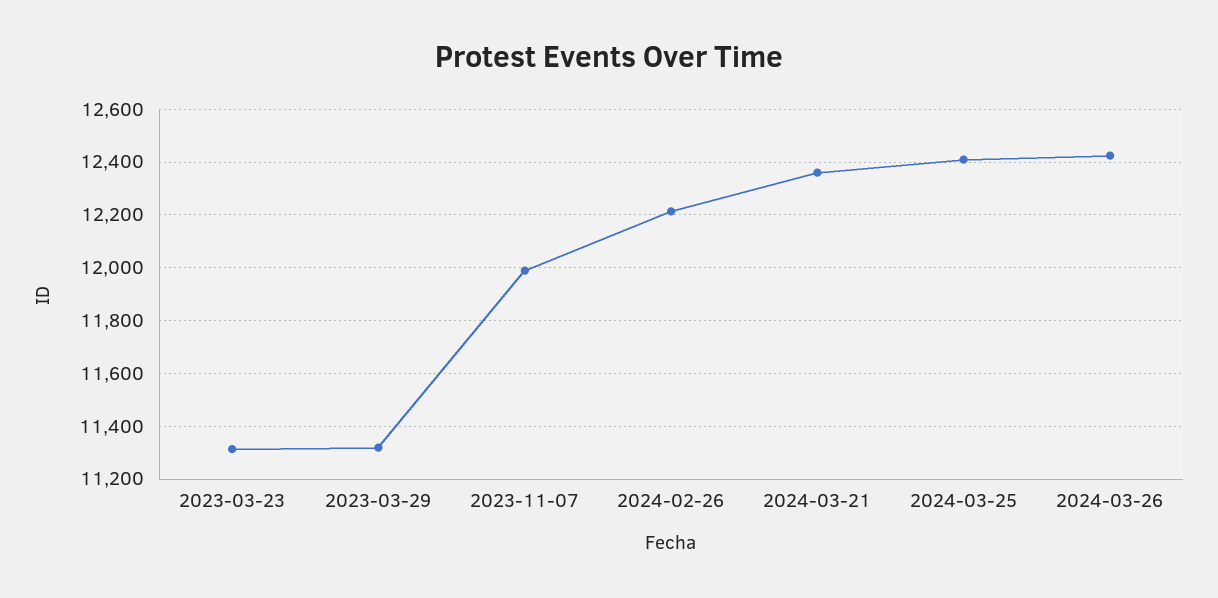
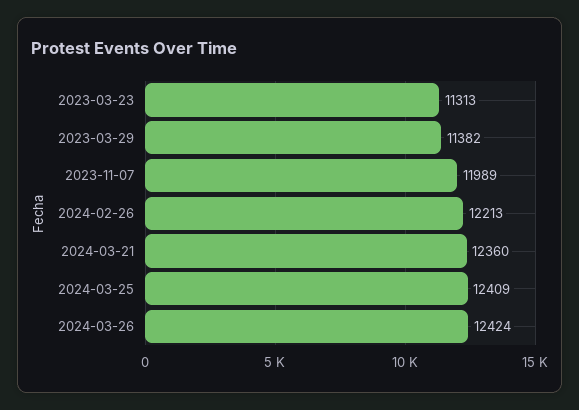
  {
    "2023-03-23": 11313,
-   "2023-03-29": 11325,
+   "2023-03-29": 11382,
    "2023-11-07": 11989,
    "2024-02-26": 12213,
    "2024-03-21": 12360,
    "2024-03-25": 12409,
    "2024-03-26": 12424
  }

